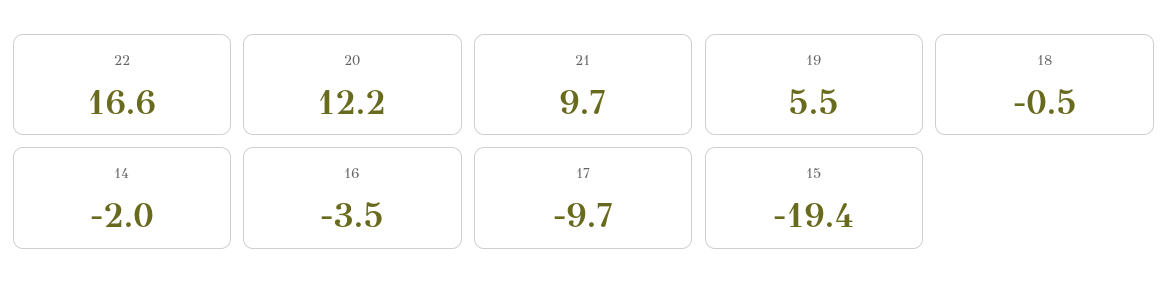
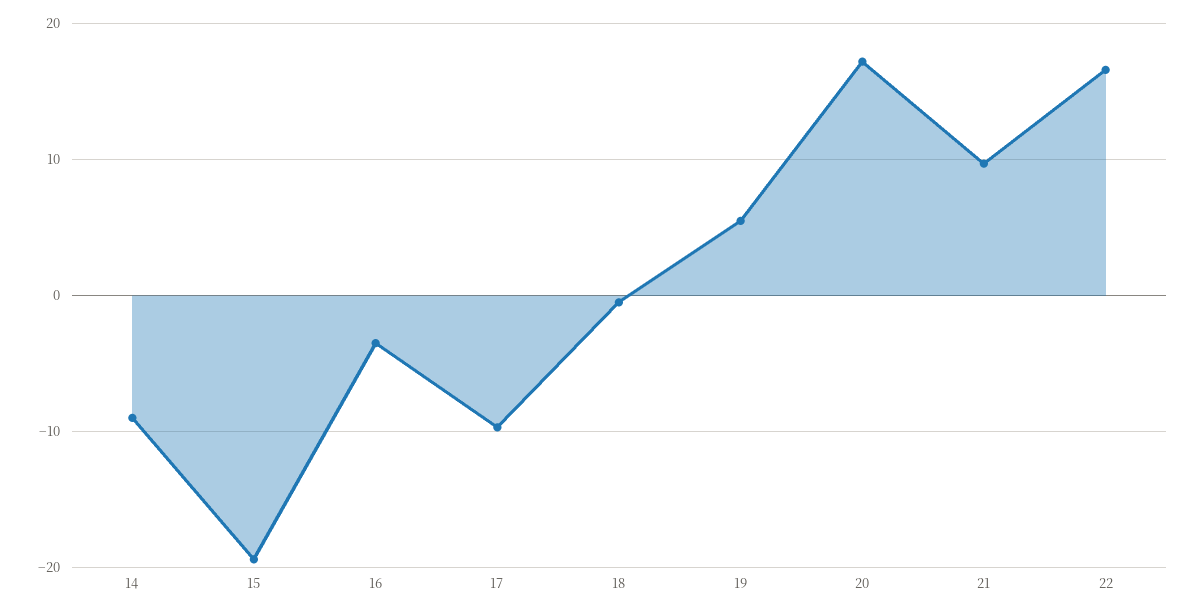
  {
    "22": 16.6,
-   "20": 12.2,
+   "20": 17,
    "21": 9.7,
    "19": 5.5,
    "18": -0.5,
-   "14": -2,
+   "14": -9,
    "16": -3.5,
    "17": -9.7,
    "15": -19.4
  }

